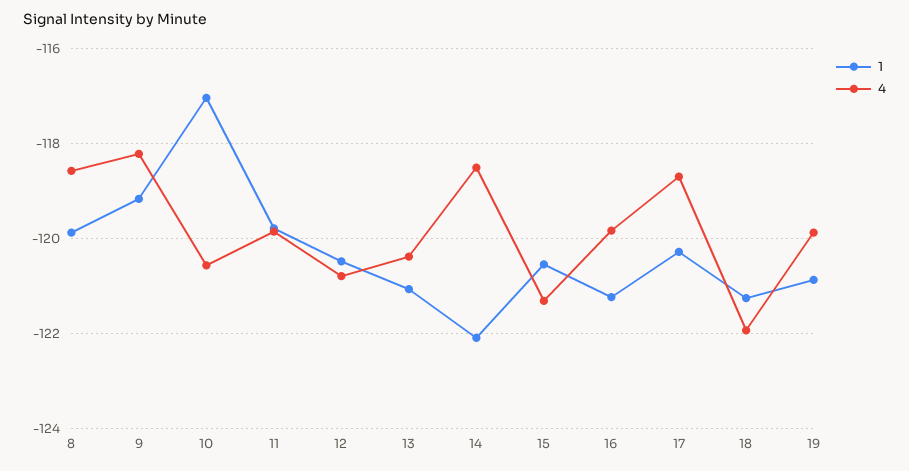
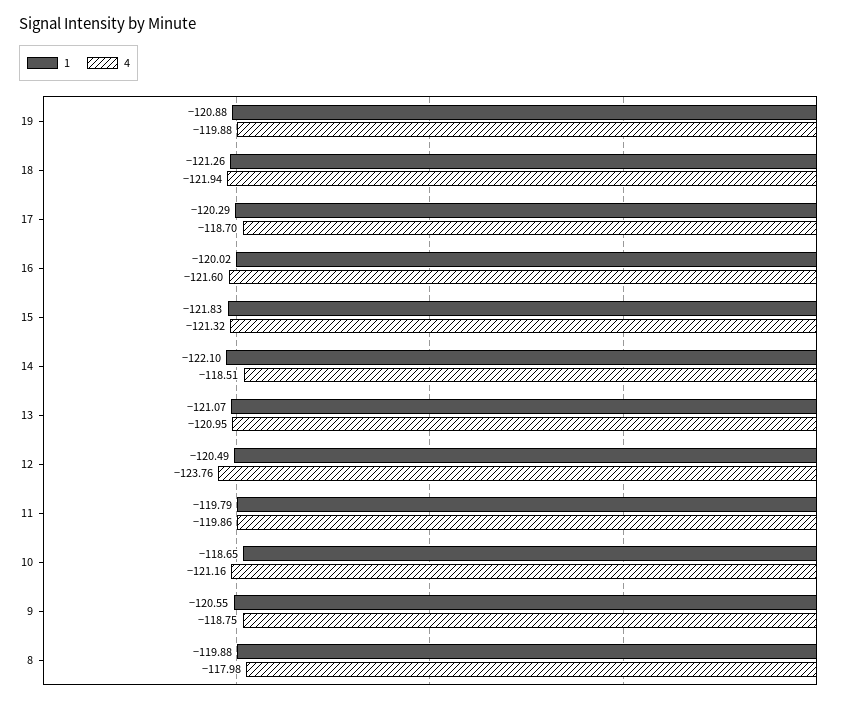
  {
    "1": {
      "8": -119.88,
-     "9": -119.2,
+     "9": -120.55,
-     "10": -117,
+     "10": -118.65,
      "11": -119.79,
      "12": -120.49,
      "13": -121.07,
      "14": -122.1,
-     "15": -120.6,
+     "15": -121.83,
-     "16": -121.2,
+     "16": -120.02,
      "17": -120.29,
      "18": -121.26,
      "19": -120.88
    },
    "4": {
-     "8": -118.6,
+     "8": -117.98,
-     "9": -118.2,
+     "9": -118.75,
-     "10": -120.6,
+     "10": -121.16,
      "11": -119.86,
-     "12": -120.8,
+     "12": -123.76,
-     "13": -120.4,
+     "13": -120.95,
      "14": -118.51,
      "15": -121.32,
-     "16": -119.8,
+     "16": -121.6,
      "17": -118.7,
      "18": -121.94,
      "19": -119.88
    }
  }

